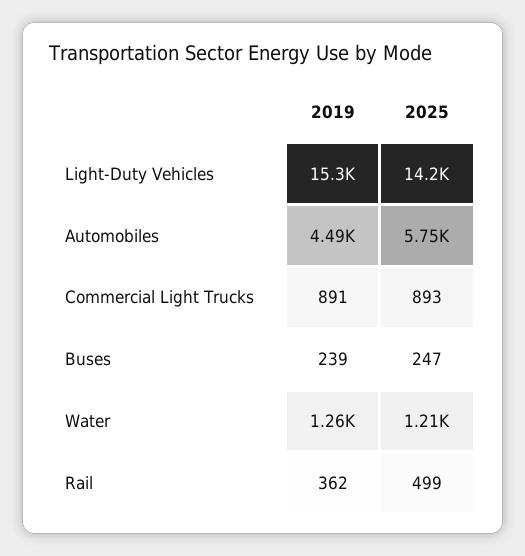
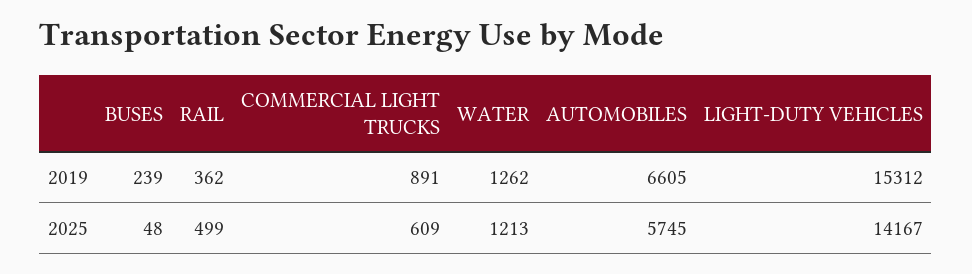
  {
    "2019": {
      "Light-Duty Vehicles": 15312,
-     "Automobiles": 4490,
+     "Automobiles": 6605,
      "Commercial Light Trucks": 891,
      "Buses": 239,
      "Water": 1262,
      "Rail": 362
    },
    "2025": {
      "Light-Duty Vehicles": 14167,
      "Automobiles": 5745,
-     "Commercial Light Trucks": 893,
+     "Commercial Light Trucks": 609,
-     "Buses": 247,
+     "Buses": 48,
      "Water": 1213,
      "Rail": 499
    }
  }

